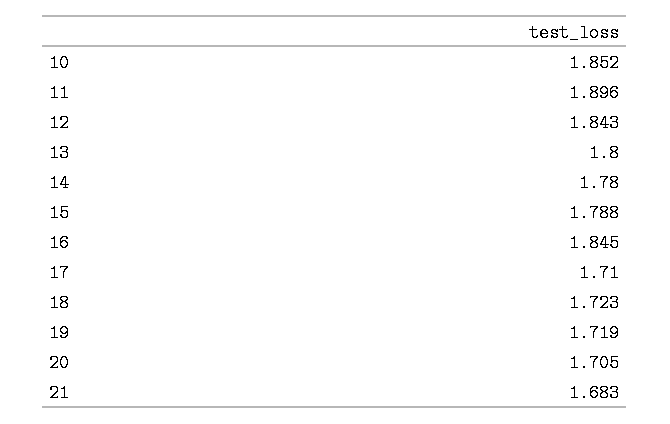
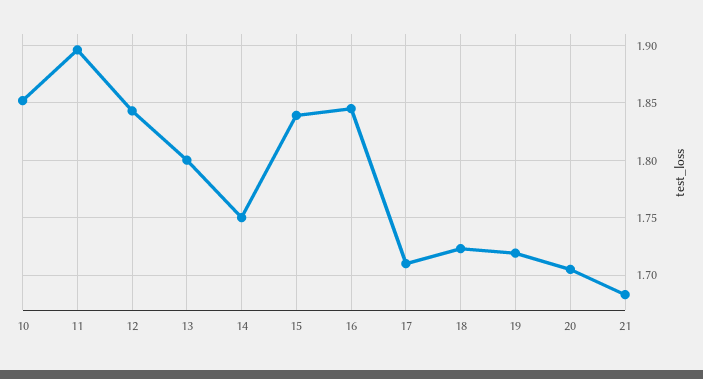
  {
    "10": 1.852,
    "11": 1.896,
    "12": 1.843,
    "13": 1.8,
-   "14": 1.78,
+   "14": 1.75,
-   "15": 1.788,
+   "15": 1.84,
    "16": 1.845,
    "17": 1.71,
    "18": 1.723,
    "19": 1.719,
    "20": 1.705,
    "21": 1.683
  }

